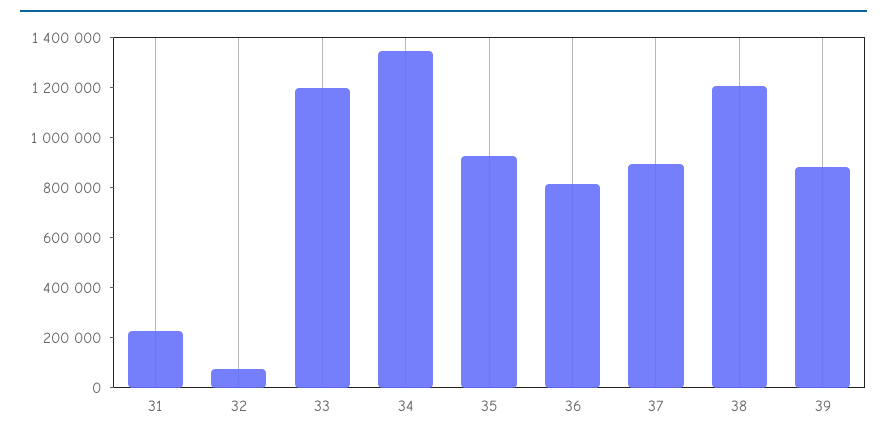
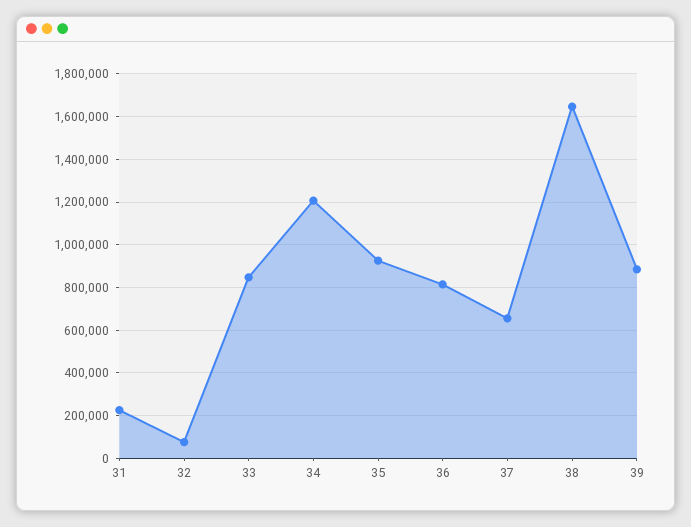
  {
    "31": 250000,
    "32": 100000,
-   "33": 1200000,
+   "33": 850000,
-   "34": 1350000,
+   "34": 1200000,
    "35": 950000,
    "36": 800000,
-   "37": 900000,
+   "37": 650000,
-   "38": 1200000,
+   "38": 1650000,
    "39": 900000
  }

